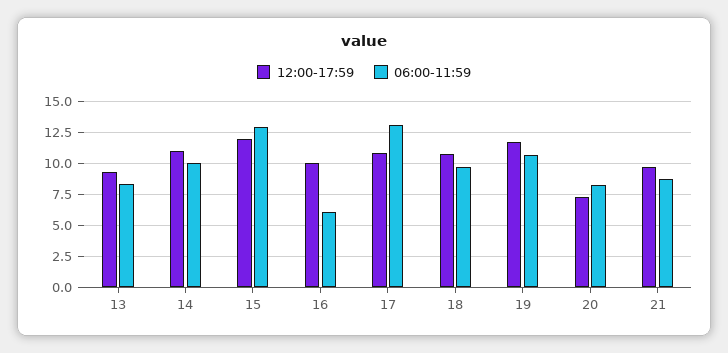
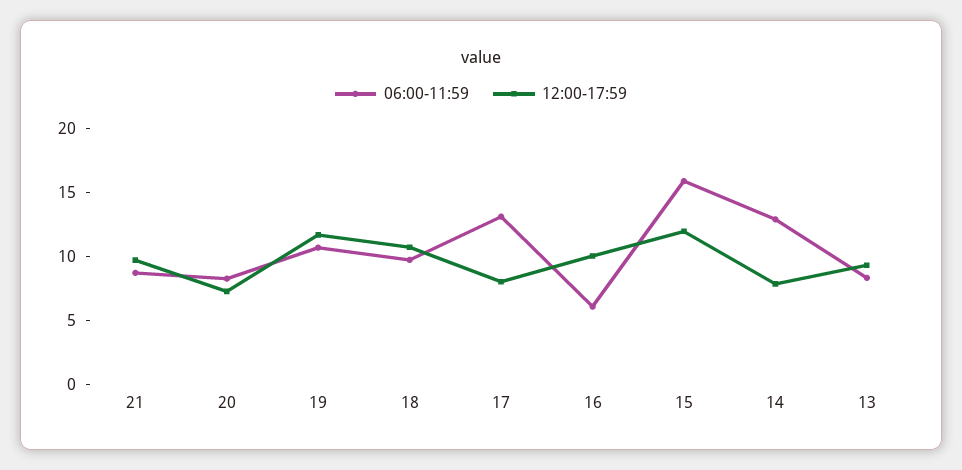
  {
    "12:00-17:59": {
      "13": 9.5,
-     "14": 11,
+     "14": 8,
      "15": 12,
      "16": 10,
-     "17": 11,
+     "17": 8,
      "18": 10.5,
      "19": 11.5,
      "20": 7.5,
      "21": 9.5
    },
    "06:00-11:59": {
      "13": 8.5,
-     "14": 10,
+     "14": 13,
-     "15": 13,
+     "15": 16,
      "16": 6,
      "17": 13,
      "18": 9.5,
      "19": 10.5,
      "20": 8.5,
      "21": 8.5
    }
  }

